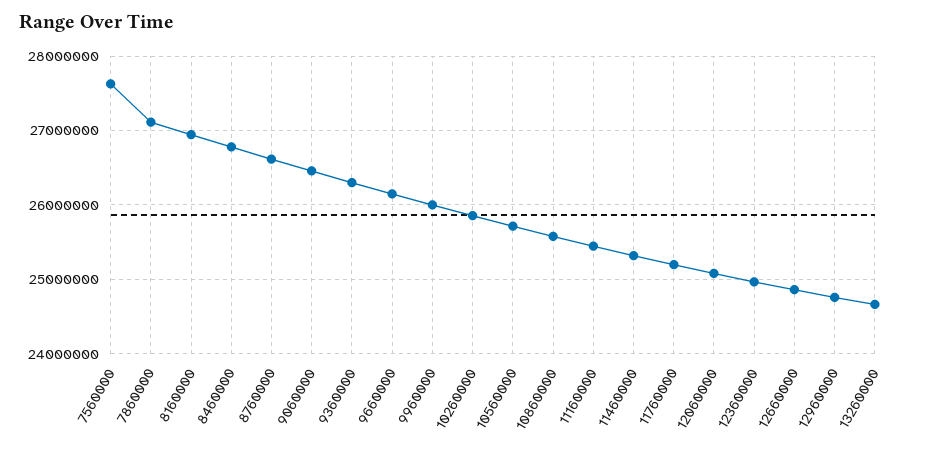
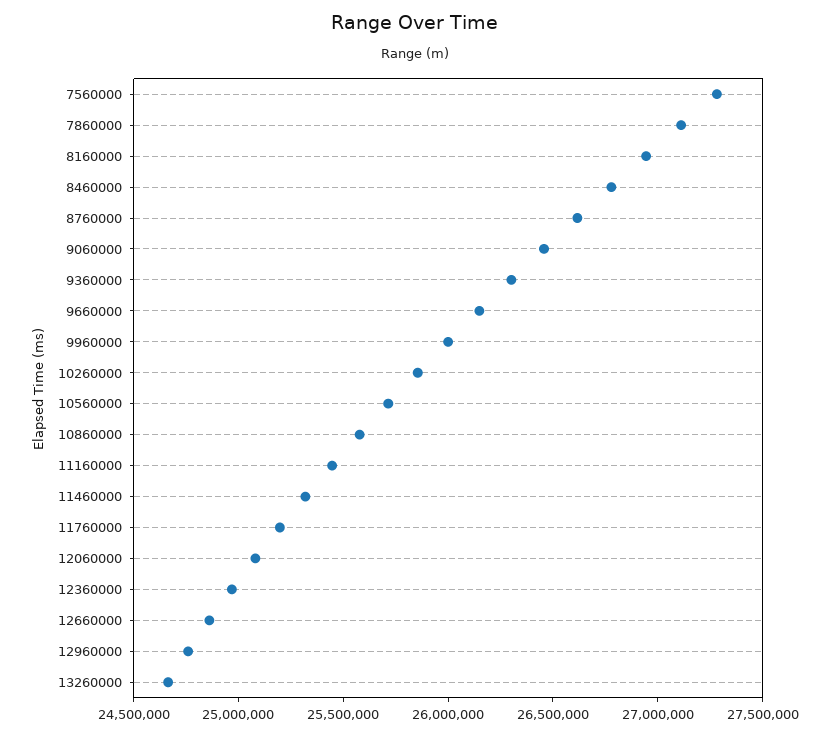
  {
-   "7560000": 27600000,
+   "7560000": 27300000,
    "7860000": 27100000,
    "8160000": 26900000,
    "8460000": 26800000,
    "8760000": 26600000,
    "9060000": 26500000,
    "9360000": 26300000,
    "9660000": 26100000,
    "9960000": 26000000,
    "10260000": 25900000,
    "10560000": 25700000,
    "10860000": 25600000,
    "11160000": 25400000,
    "11460000": 25300000,
    "11760000": 25200000,
    "12060000": 25100000,
    "12360000": 25000000,
    "12660000": 24900000,
    "12960000": 24800000,
    "13260000": 24700000
  }

